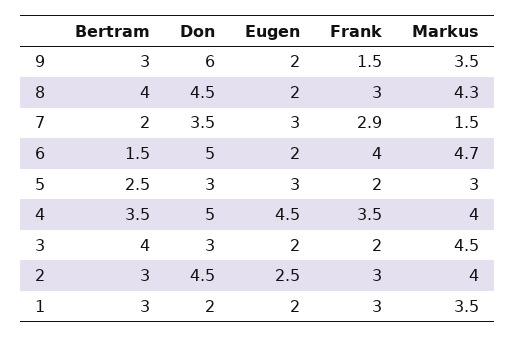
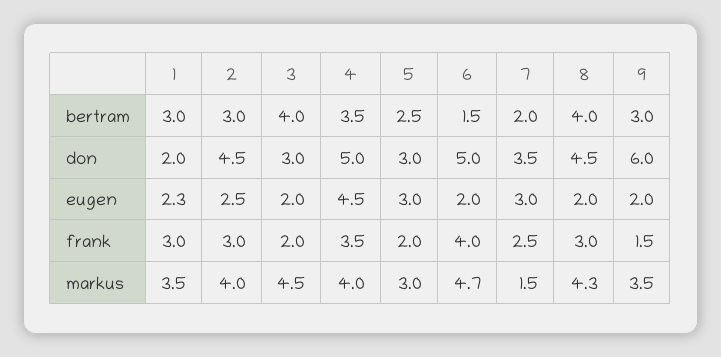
  {
    "Bertram": {
      "9": 3,
      "8": 4,
      "7": 2,
      "6": 1.5,
      "5": 2.5,
      "4": 3.5,
      "3": 4,
      "2": 3,
      "1": 3
    },
    "Don": {
      "9": 6,
      "8": 4.5,
      "7": 3.5,
      "6": 5,
      "5": 3,
      "4": 5,
      "3": 3,
      "2": 4.5,
      "1": 2
    },
    "Eugen": {
      "9": 2,
      "8": 2,
      "7": 3,
      "6": 2,
      "5": 3,
      "4": 4.5,
      "3": 2,
      "2": 2.5,
-     "1": 2
+     "1": 2.3
    },
    "Frank": {
      "9": 1.5,
      "8": 3,
-     "7": 2.9,
+     "7": 2.5,
      "6": 4,
      "5": 2,
      "4": 3.5,
      "3": 2,
      "2": 3,
      "1": 3
    },
    "Markus": {
      "9": 3.5,
      "8": 4.3,
      "7": 1.5,
      "6": 4.7,
      "5": 3,
      "4": 4,
      "3": 4.5,
      "2": 4,
      "1": 3.5
    }
  }

